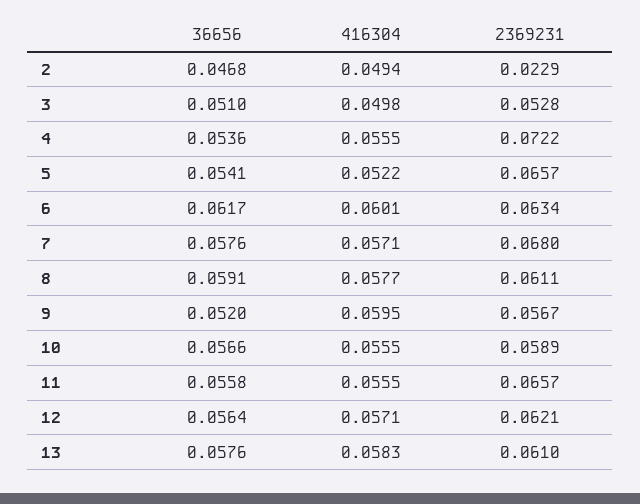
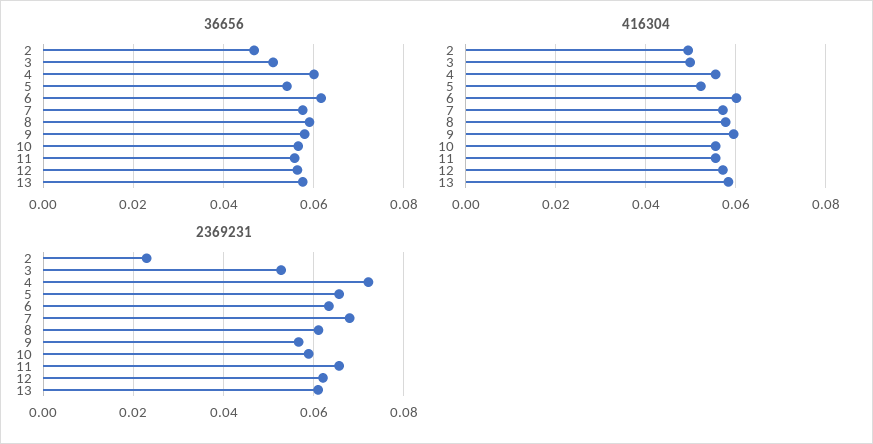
  {
    "36656": {
      "2": 0.0468,
      "3": 0.051,
-     "4": 0.0536,
+     "4": 0.06,
      "5": 0.0541,
      "6": 0.0617,
      "7": 0.0576,
      "8": 0.0591,
-     "9": 0.052,
+     "9": 0.058,
      "10": 0.0566,
      "11": 0.0558,
      "12": 0.0564,
      "13": 0.0576
    },
    "416304": {
      "2": 0.0494,
      "3": 0.0498,
      "4": 0.0555,
      "5": 0.0522,
      "6": 0.0601,
      "7": 0.0571,
      "8": 0.0577,
      "9": 0.0595,
      "10": 0.0555,
      "11": 0.0555,
      "12": 0.0571,
      "13": 0.0583
    },
    "2369231": {
      "2": 0.0229,
      "3": 0.0528,
      "4": 0.0722,
      "5": 0.0657,
      "6": 0.0634,
      "7": 0.068,
      "8": 0.0611,
      "9": 0.0567,
      "10": 0.0589,
      "11": 0.0657,
      "12": 0.0621,
      "13": 0.061
    }
  }

